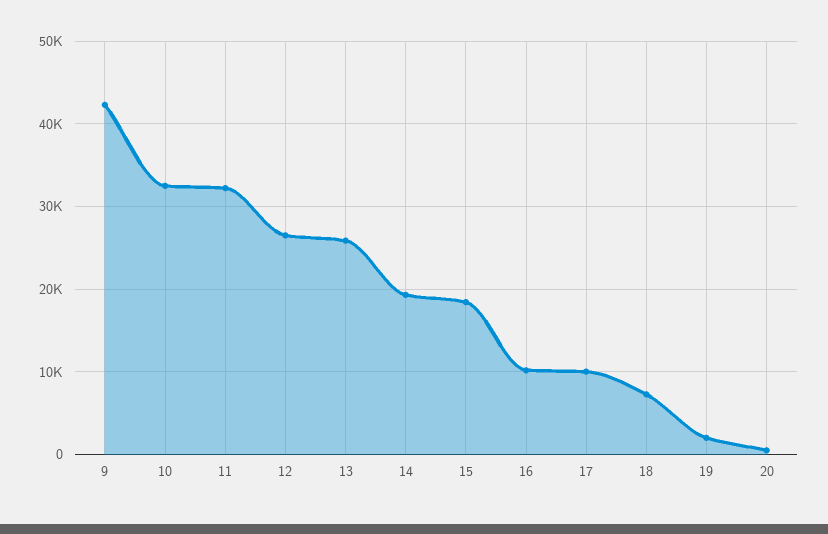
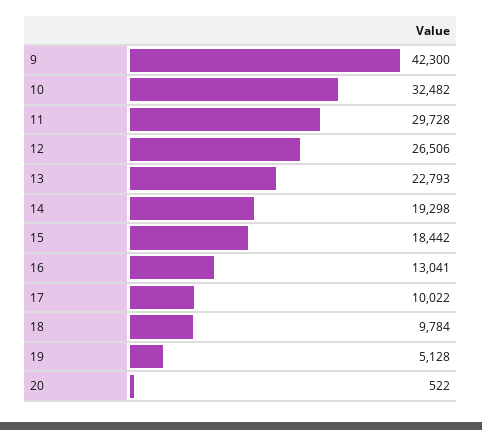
  {
    "9": 42300,
    "10": 32482,
-   "11": 32000,
+   "11": 29728,
    "12": 26506,
-   "13": 26000,
+   "13": 22793,
    "14": 19298,
    "15": 18442,
-   "16": 10000,
+   "16": 13041,
    "17": 10022,
-   "18": 7000,
+   "18": 9784,
-   "19": 2000,
+   "19": 5128,
    "20": 522
  }

